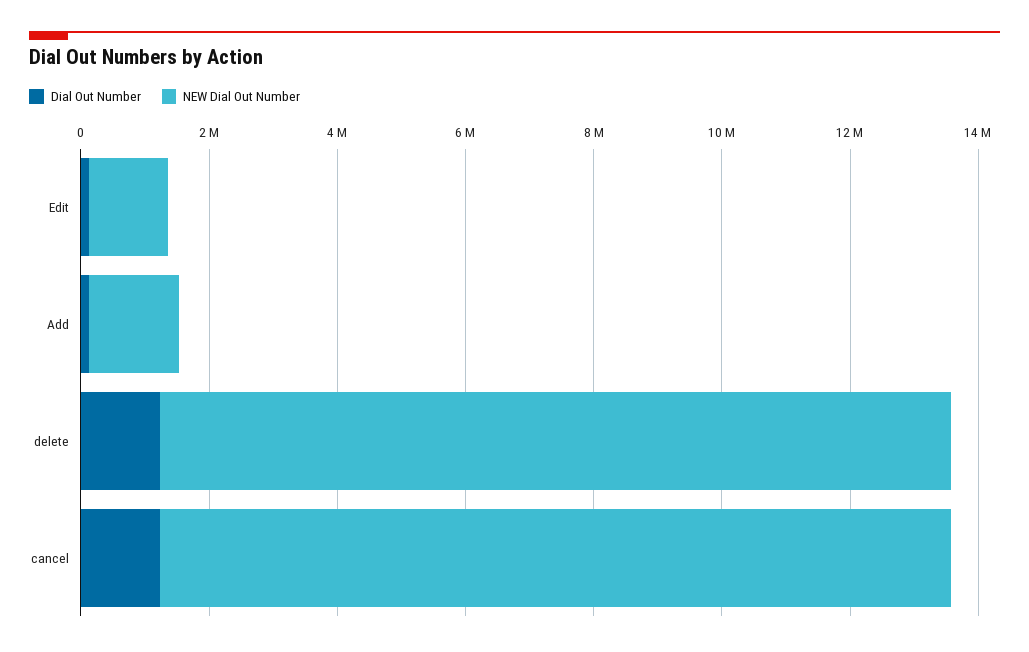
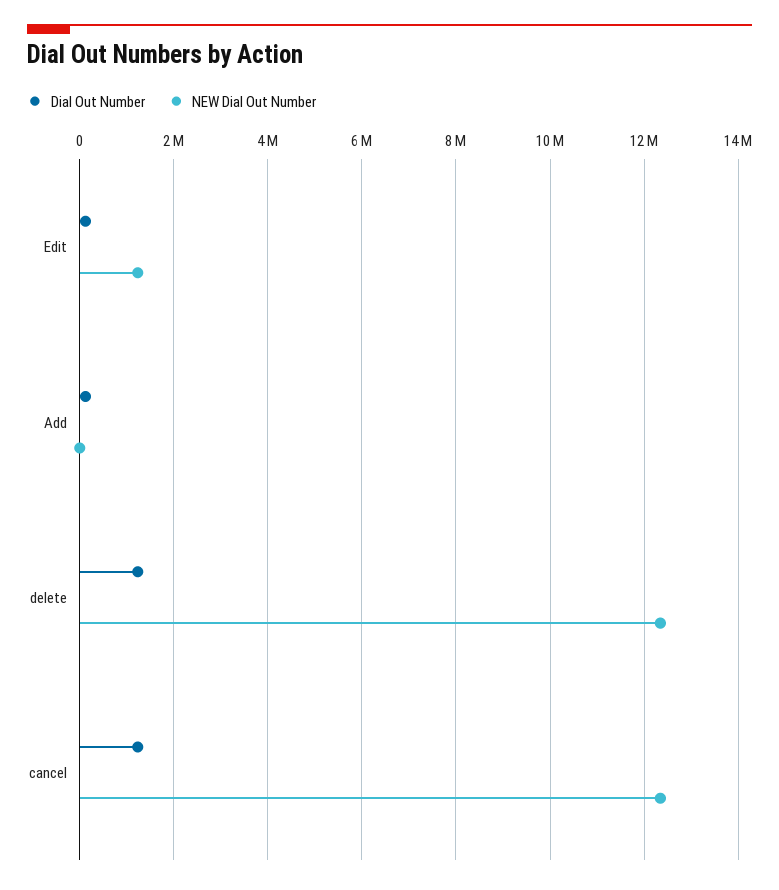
  {
    "Dial Out Number": {
      "Edit": 200000,
      "Add": 200000,
      "delete": 1200000,
      "cancel": 1200000
    },
    "NEW Dial Out Number": {
      "Edit": 1200000,
-     "Add": 1500000,
+     "Add": 0,
      "delete": 12400000,
      "cancel": 12400000
    }
  }

